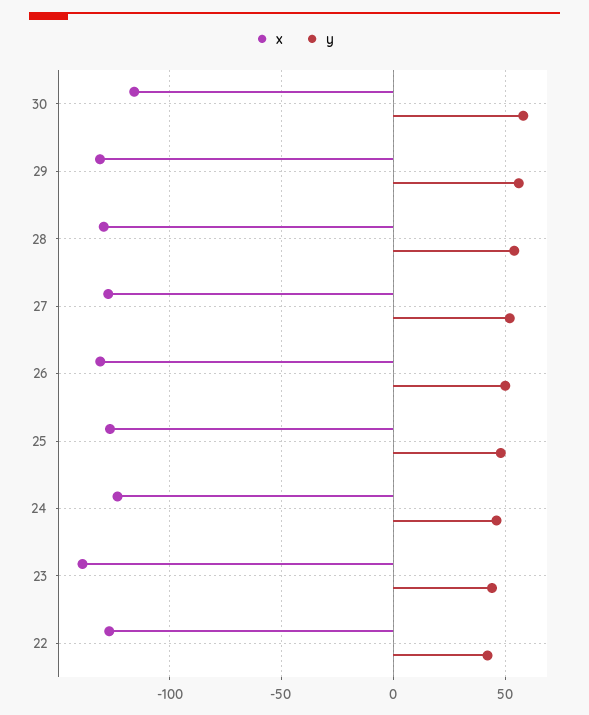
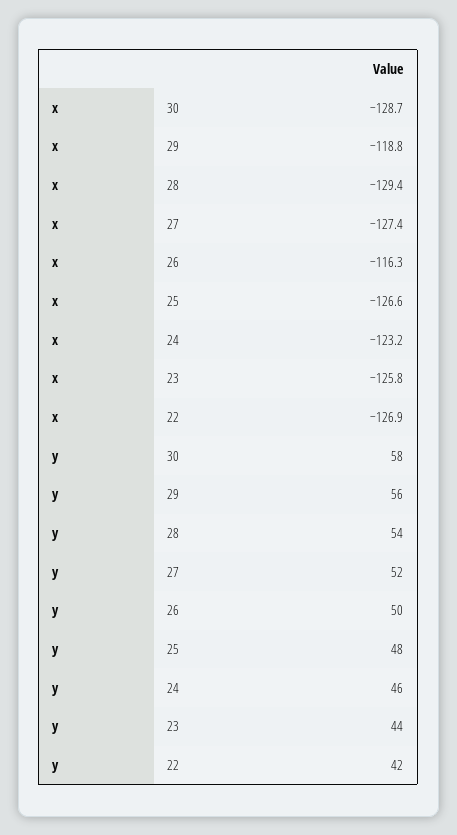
  {
    "x": {
-     "30": -115,
+     "30": -128.7,
-     "29": -130,
+     "29": -118.8,
      "28": -129.4,
      "27": -127.4,
-     "26": -130,
+     "26": -116.3,
      "25": -126.6,
      "24": -123.2,
-     "23": -140,
+     "23": -125.8,
      "22": -126.9
    },
    "y": {
      "30": 58,
      "29": 56,
      "28": 54,
      "27": 52,
      "26": 50,
      "25": 48,
      "24": 46,
      "23": 44,
      "22": 42
    }
  }

